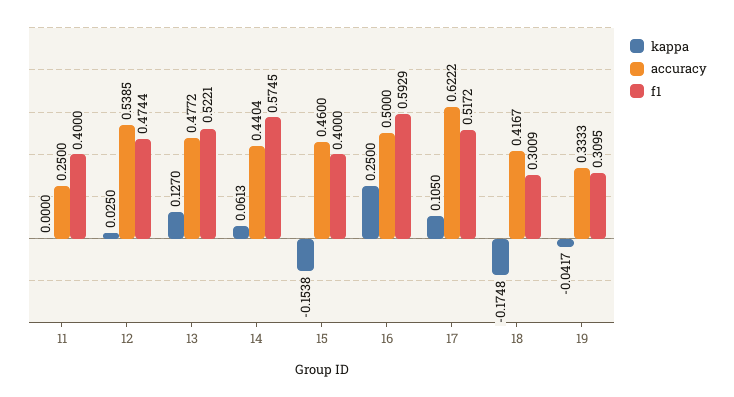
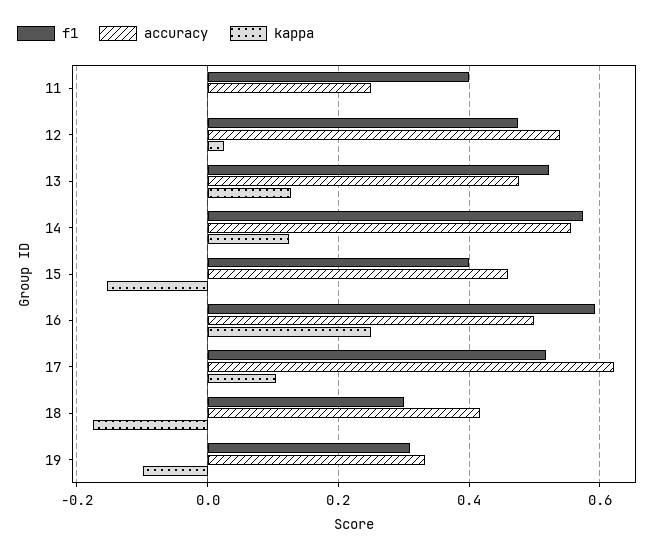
  {
    "kappa": {
      "11": 0,
      "12": 0.025,
      "13": 0.127,
-     "14": 0.0613,
+     "14": 0.12,
      "15": -0.1538,
      "16": 0.25,
      "17": 0.105,
      "18": -0.1748,
-     "19": -0.0417
+     "19": -0.1
    },
    "accuracy": {
      "11": 0.25,
      "12": 0.5385,
      "13": 0.4772,
-     "14": 0.4404,
+     "14": 0.56,
      "15": 0.46,
      "16": 0.5,
      "17": 0.6222,
      "18": 0.4167,
      "19": 0.3333
    },
    "f1": {
      "11": 0.4,
      "12": 0.4744,
      "13": 0.5221,
      "14": 0.5745,
      "15": 0.4,
      "16": 0.5929,
      "17": 0.5172,
      "18": 0.3009,
      "19": 0.3095
    }
  }

